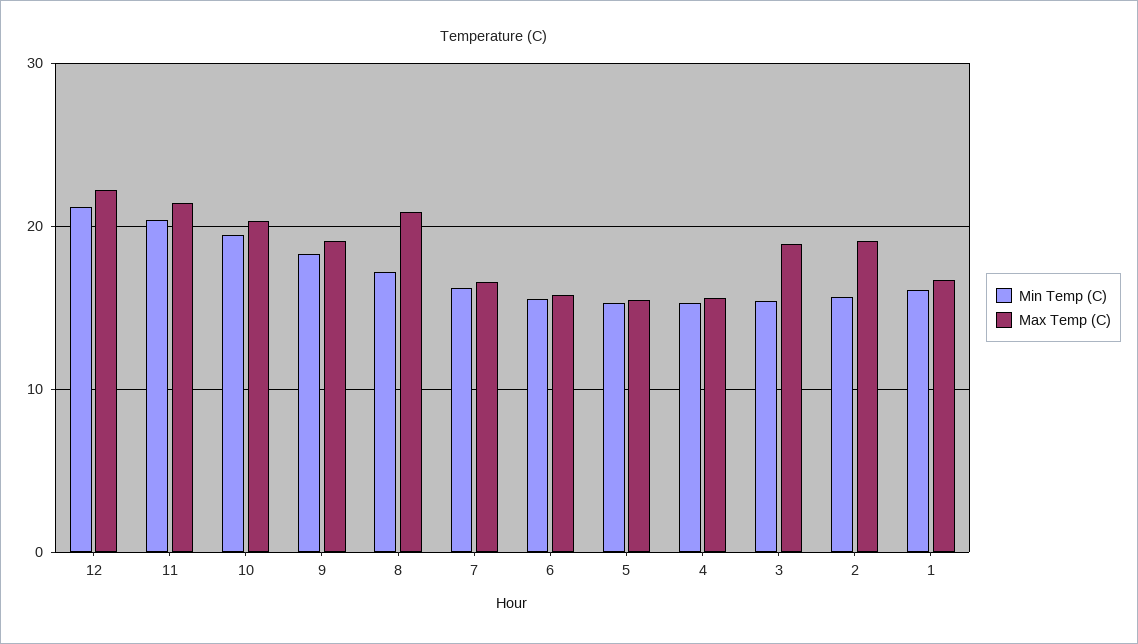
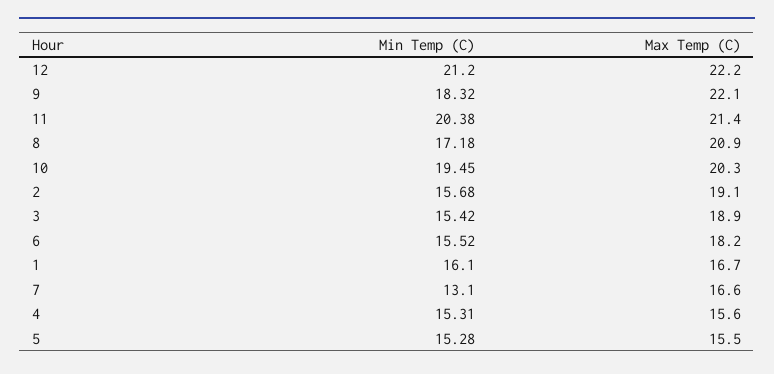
  {
    "Min Temp (C)": {
      "12": 21.2,
      "11": 20.38,
      "10": 19.45,
      "9": 18.32,
      "8": 17.18,
-     "7": 16,
+     "7": 13.1,
      "6": 15.52,
      "5": 15.28,
      "4": 15.31,
      "3": 15.42,
      "2": 15.68,
      "1": 16.1
    },
    "Max Temp (C)": {
      "12": 22.2,
      "11": 21.4,
      "10": 20.3,
-     "9": 19,
+     "9": 22.1,
      "8": 20.9,
      "7": 16.6,
-     "6": 16,
+     "6": 18.2,
      "5": 15.5,
      "4": 15.6,
      "3": 18.9,
      "2": 19.1,
      "1": 16.7
    }
  }

